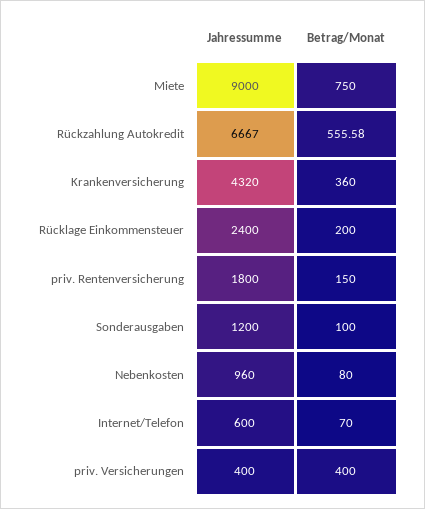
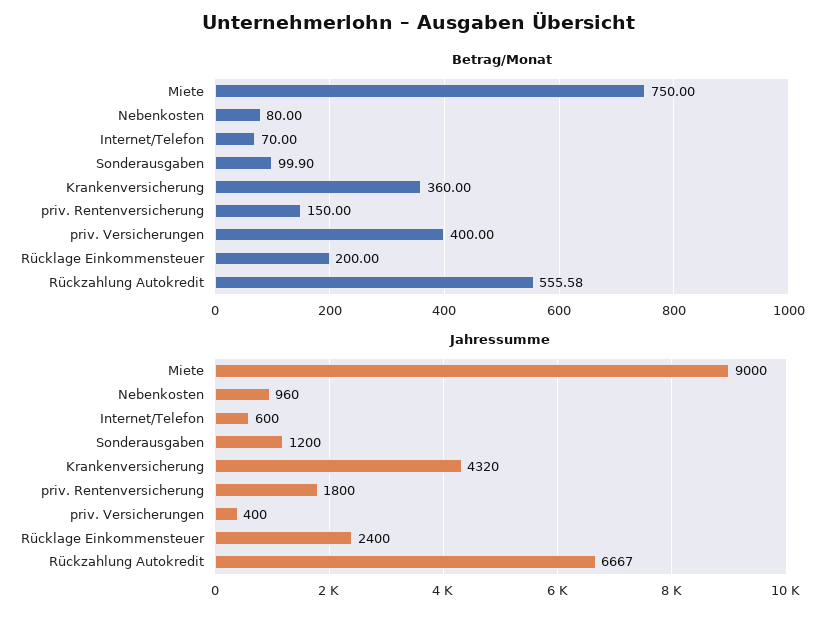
  {
    "Jahressumme": {
      "Miete": 9000,
      "Rückzahlung Autokredit": 6667,
      "Krankenversicherung": 4320,
      "Rücklage Einkommensteuer": 2400,
      "priv. Rentenversicherung": 1800,
      "Sonderausgaben": 1200,
      "Nebenkosten": 960,
      "Internet/Telefon": 600,
      "priv. Versicherungen": 400
    },
    "Betrag/Monat": {
      "Miete": 750,
      "Rückzahlung Autokredit": 555.58,
      "Krankenversicherung": 360,
      "Rücklage Einkommensteuer": 200,
      "priv. Rentenversicherung": 150,
-     "Sonderausgaben": 100,
+     "Sonderausgaben": 99.9,
      "Nebenkosten": 80,
      "Internet/Telefon": 70,
      "priv. Versicherungen": 400
    }
  }

